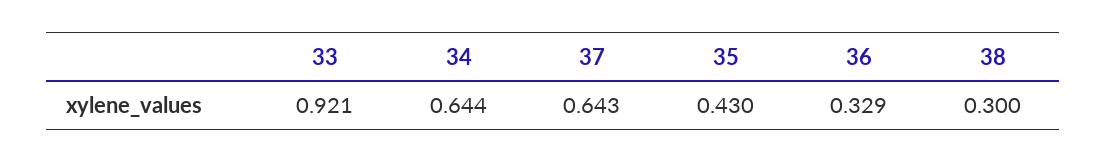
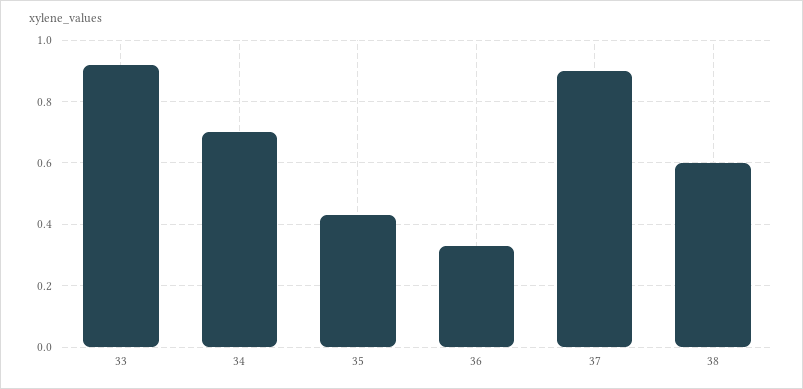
  {
    "33": 0.921,
-   "34": 0.644,
+   "34": 0.7,
-   "37": 0.643,
+   "37": 0.9,
    "35": 0.43,
    "36": 0.329,
-   "38": 0.3
+   "38": 0.6
  }

